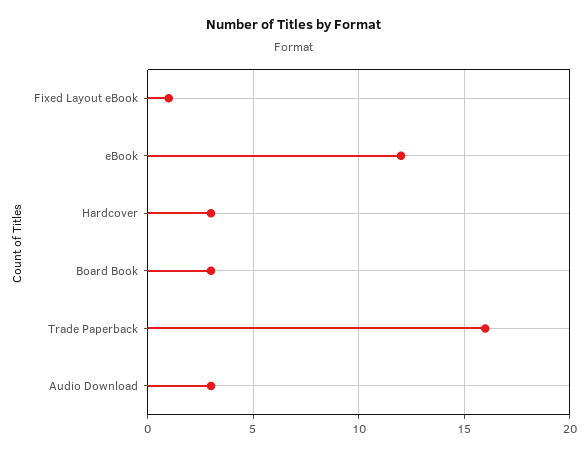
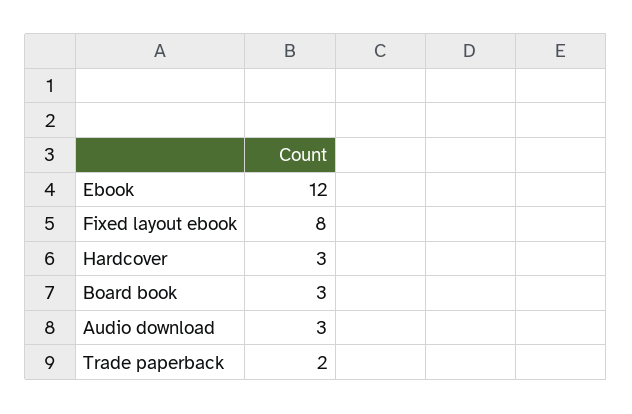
  {
-   "Fixed Layout eBook": 1,
+   "Fixed Layout eBook": 8,
    "eBook": 12,
    "Hardcover": 3,
    "Board Book": 3,
-   "Trade Paperback": 16,
+   "Trade Paperback": 2,
    "Audio Download": 3
  }

